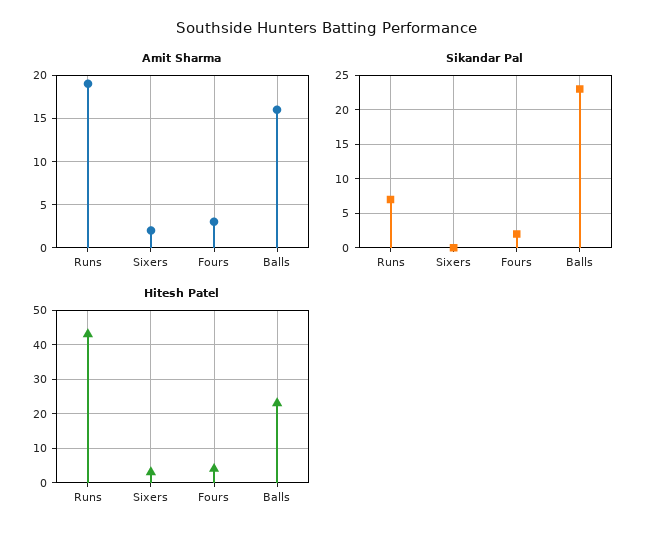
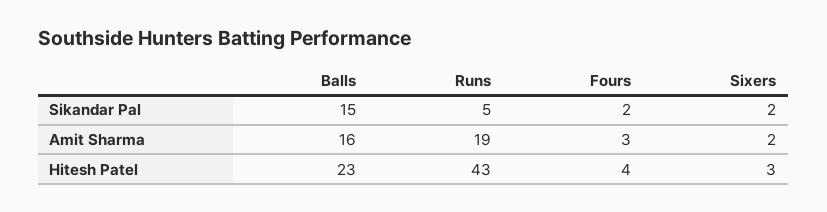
  {
    "Amit Sharma": {
      "Runs": 19,
      "Sixers": 2,
      "Fours": 3,
      "Balls": 16
    },
    "Sikandar Pal": {
-     "Runs": 7,
+     "Runs": 5,
-     "Sixers": 0,
+     "Sixers": 2,
      "Fours": 2,
-     "Balls": 23
+     "Balls": 15
    },
    "Hitesh Patel": {
      "Runs": 43,
      "Sixers": 3,
      "Fours": 4,
      "Balls": 23
    }
  }

